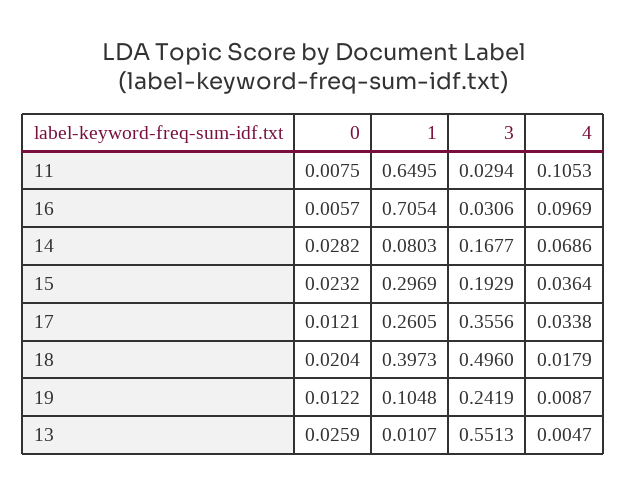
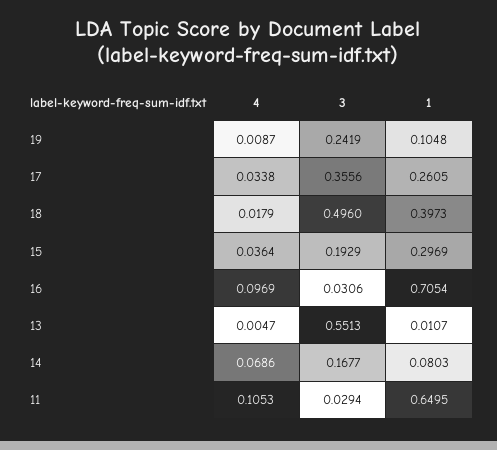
  {
-   "0": {
-     "11": 0.0075,
-     "16": 0.0057,
-     "14": 0.0282,
-     "15": 0.0232,
-     "17": 0.0121,
-     "18": 0.0204,
-     "19": 0.0122,
-     "13": 0.0259
-   },
    "1": {
      "11": 0.6495,
      "16": 0.7054,
      "14": 0.0803,
      "15": 0.2969,
      "17": 0.2605,
      "18": 0.3973,
      "19": 0.1048,
      "13": 0.0107
    },
    "3": {
      "11": 0.0294,
      "16": 0.0306,
      "14": 0.1677,
      "15": 0.1929,
      "17": 0.3556,
      "18": 0.496,
      "19": 0.2419,
      "13": 0.5513
    },
    "4": {
      "11": 0.1053,
      "16": 0.0969,
      "14": 0.0686,
      "15": 0.0364,
      "17": 0.0338,
      "18": 0.0179,
      "19": 0.0087,
      "13": 0.0047
    }
  }

